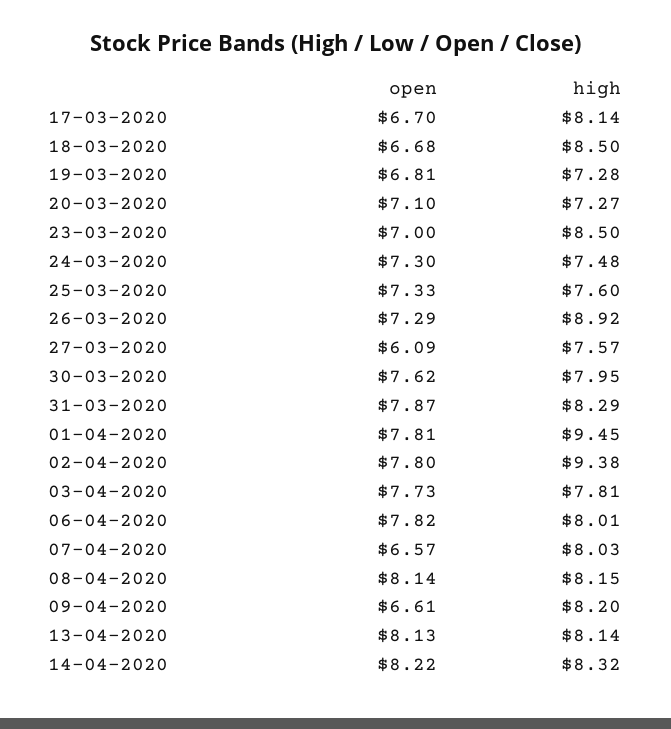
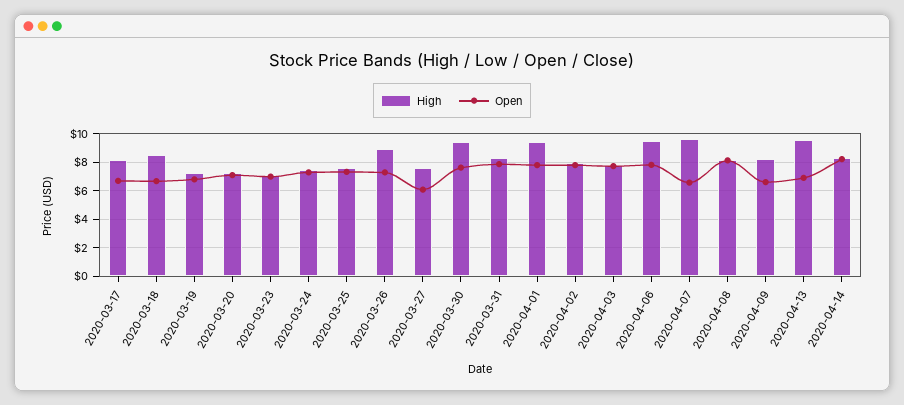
  {
    "open": {
      "17-03-2020": 6.7,
      "18-03-2020": 6.68,
      "19-03-2020": 6.81,
      "20-03-2020": 7.1,
      "23-03-2020": 7,
      "24-03-2020": 7.3,
      "25-03-2020": 7.33,
      "26-03-2020": 7.29,
      "27-03-2020": 6.09,
      "30-03-2020": 7.62,
      "31-03-2020": 7.87,
      "01-04-2020": 7.81,
      "02-04-2020": 7.8,
      "03-04-2020": 7.73,
      "06-04-2020": 7.82,
      "07-04-2020": 6.57,
      "08-04-2020": 8.14,
      "09-04-2020": 6.61,
-     "13-04-2020": 8.13,
+     "13-04-2020": 7,
      "14-04-2020": 8.22
    },
    "high": {
      "17-03-2020": 8.14,
      "18-03-2020": 8.5,
      "19-03-2020": 7.28,
      "20-03-2020": 7.27,
-     "23-03-2020": 8.5,
+     "23-03-2020": 7,
      "24-03-2020": 7.48,
      "25-03-2020": 7.6,
      "26-03-2020": 8.92,
      "27-03-2020": 7.57,
-     "30-03-2020": 7.95,
+     "30-03-2020": 9.5,
      "31-03-2020": 8.29,
      "01-04-2020": 9.45,
-     "02-04-2020": 9.38,
+     "02-04-2020": 8,
      "03-04-2020": 7.81,
-     "06-04-2020": 8.01,
+     "06-04-2020": 9.5,
-     "07-04-2020": 8.03,
+     "07-04-2020": 9.5,
      "08-04-2020": 8.15,
      "09-04-2020": 8.2,
-     "13-04-2020": 8.14,
+     "13-04-2020": 9.5,
      "14-04-2020": 8.32
    }
  }

